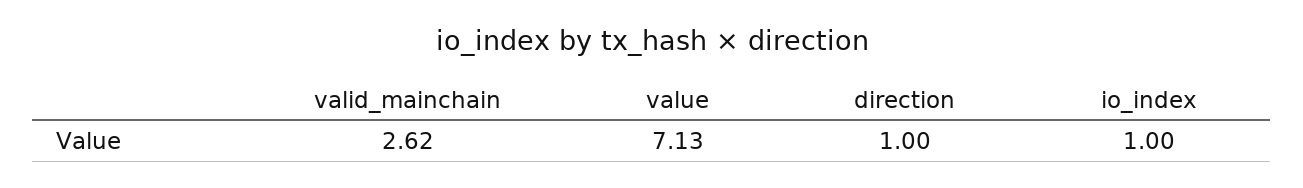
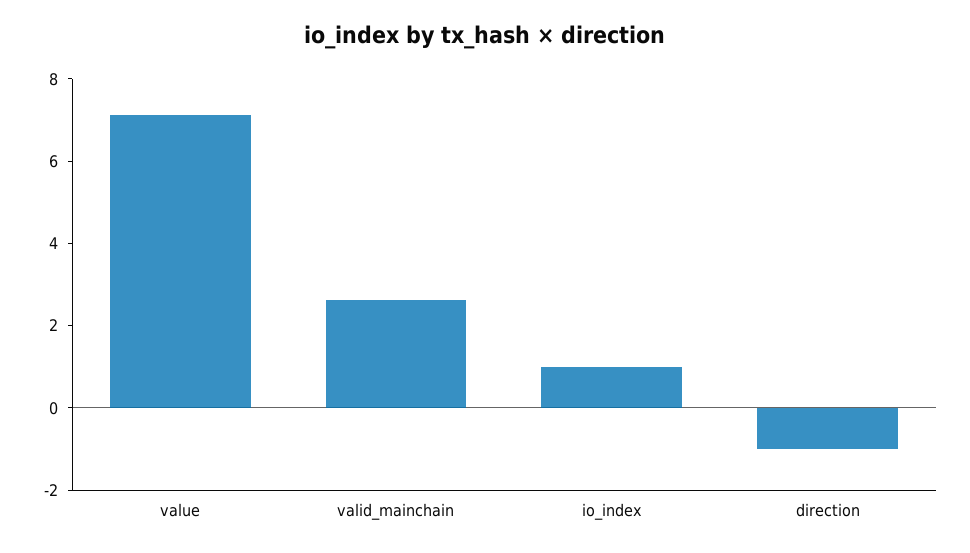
  {
    "valid_mainchain": 2.62,
    "value": 7.13,
-   "direction": 1,
+   "direction": -1,
    "io_index": 1
  }

